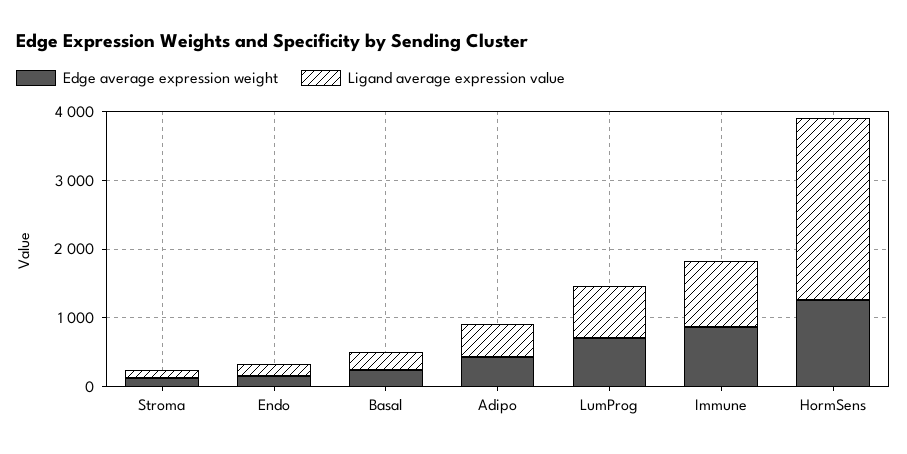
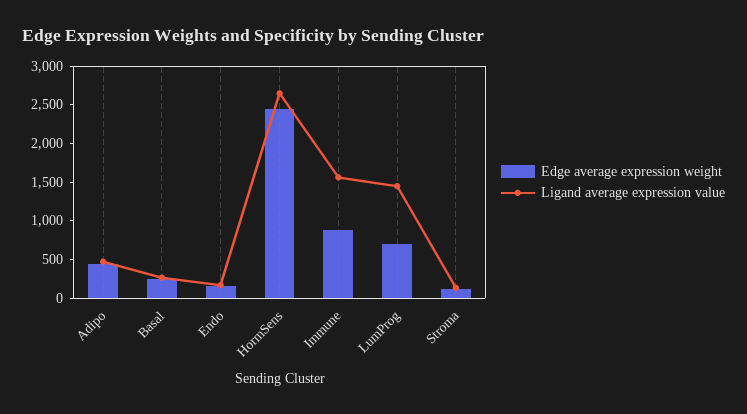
  {
    "Edge average expression weight": {
      "Stroma": 200,
      "Endo": 200,
      "Basal": 200,
      "Adipo": 400,
      "LumProg": 800,
      "Immune": 800,
-     "HormSens": 1200
+     "HormSens": 2500
    },
    "Ligand average expression value": {
      "Stroma": 200,
      "Endo": 200,
      "Basal": 200,
      "Adipo": 400,
-     "LumProg": 800,
+     "LumProg": 1500,
-     "Immune": 1000,
+     "Immune": 1500,
      "HormSens": 2600
    }
  }

